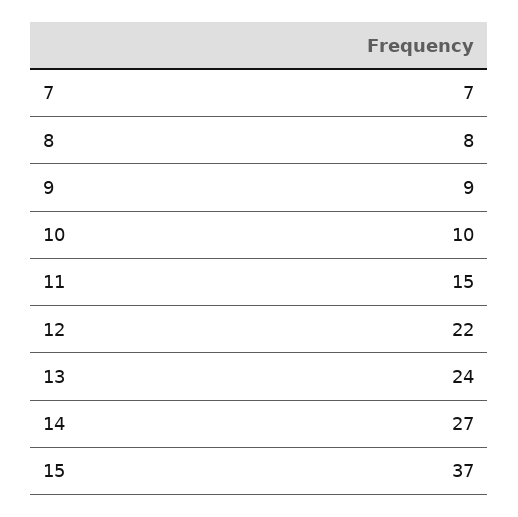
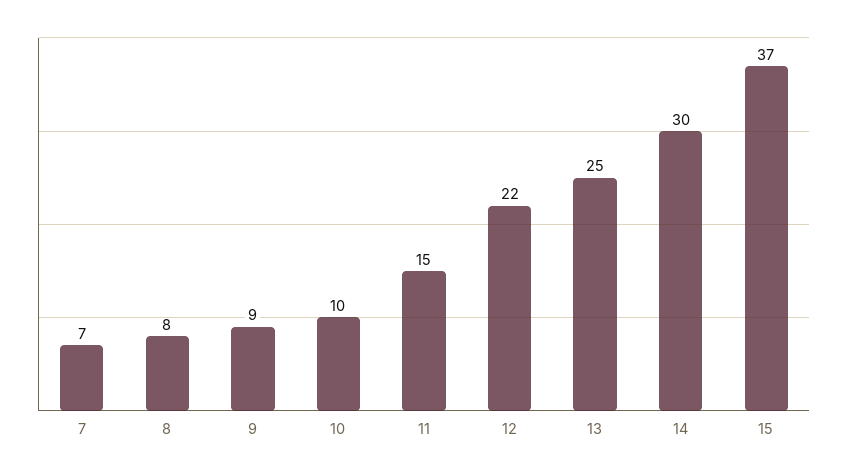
  {
    "7": 7,
    "8": 8,
    "9": 9,
    "10": 10,
    "11": 15,
    "12": 22,
-   "13": 24,
+   "13": 25,
-   "14": 27,
+   "14": 30,
    "15": 37
  }

